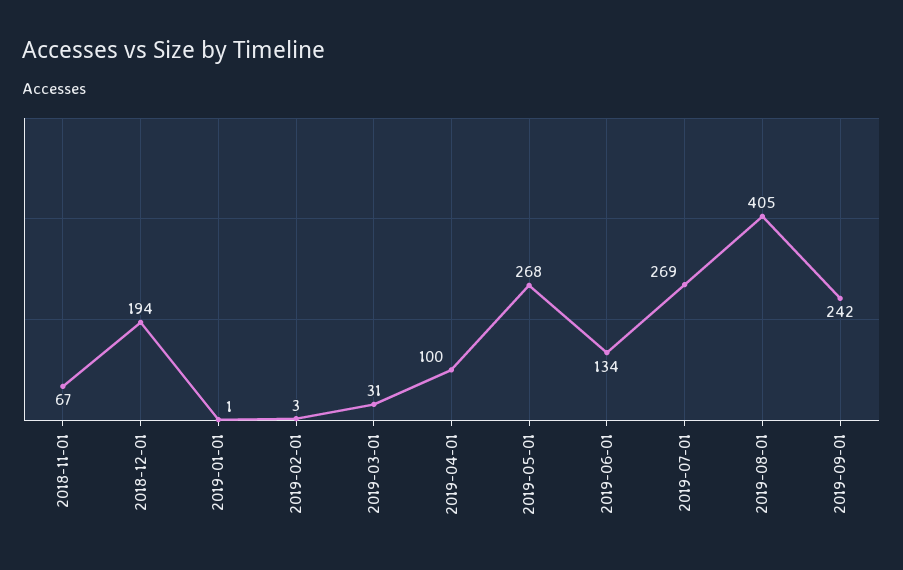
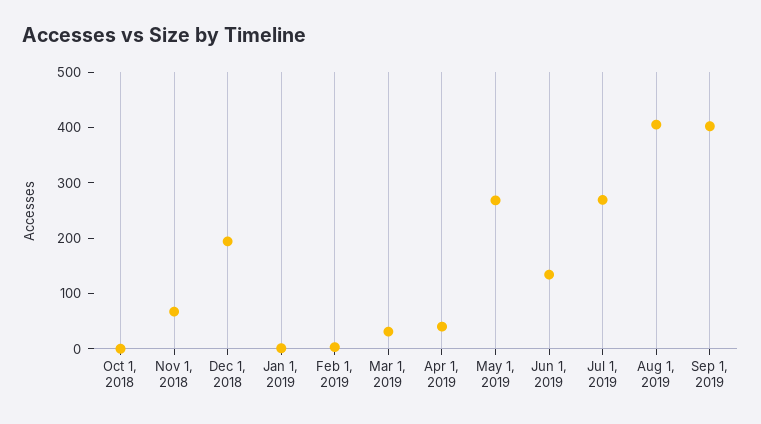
  {
    "2018-11-01": 67,
    "2018-12-01": 194,
    "2019-01-01": 1,
    "2019-02-01": 3,
    "2019-03-01": 31,
-   "2019-04-01": 100,
+   "2019-04-01": 40,
    "2019-05-01": 268,
    "2019-06-01": 134,
    "2019-07-01": 269,
    "2019-08-01": 405,
-   "2019-09-01": 242
+   "2019-09-01": 400,
+   "Oct 1, 2018": 0
  }

